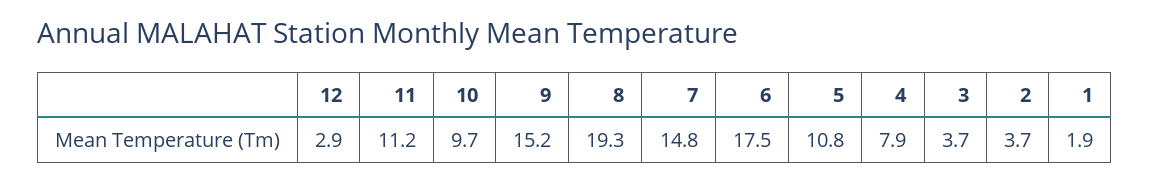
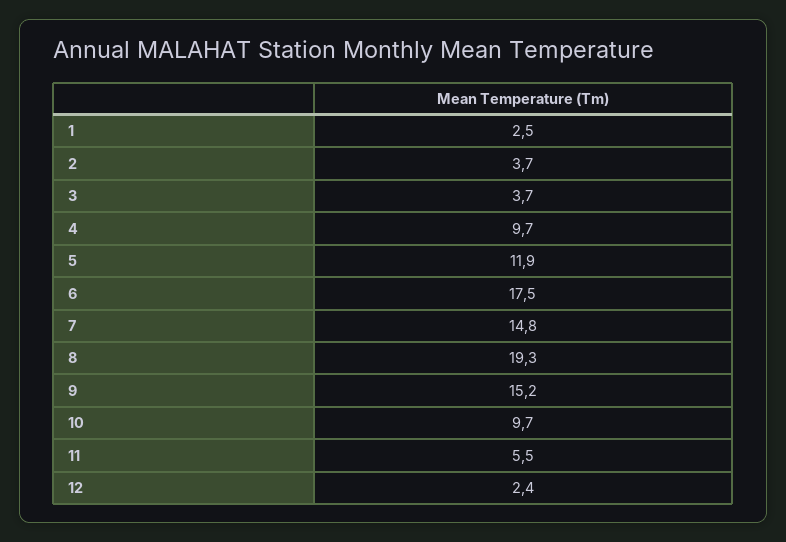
  {
-   "12": 2.9,
+   "12": 2.4,
-   "11": 11.2,
+   "11": 5.5,
    "10": 9.7,
    "9": 15.2,
    "8": 19.3,
    "7": 14.8,
    "6": 17.5,
-   "5": 10.8,
+   "5": 11.9,
-   "4": 7.9,
+   "4": 9.7,
    "3": 3.7,
    "2": 3.7,
-   "1": 1.9
+   "1": 2.5
  }

